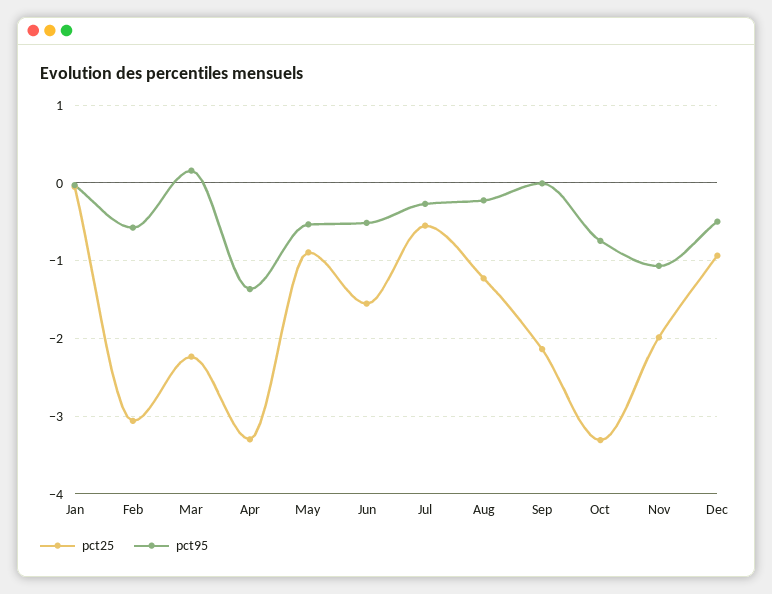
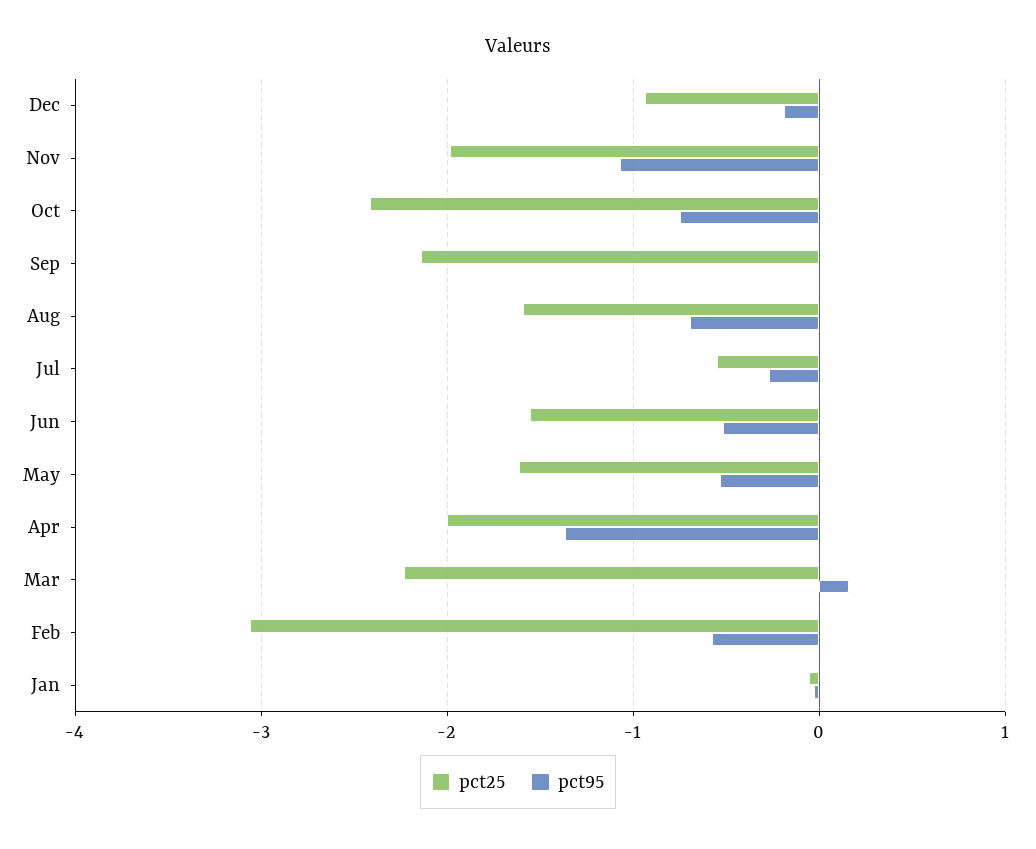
  {
    "pct25": {
      "Jan": -0.1,
      "Feb": -3.1,
      "Mar": -2.2,
-     "Apr": -3.3,
+     "Apr": -2,
-     "May": -0.9,
+     "May": -1.6,
      "Jun": -1.6,
      "Jul": -0.6,
-     "Aug": -1.2,
+     "Aug": -1.6,
      "Sep": -2.1,
-     "Oct": -3.3,
+     "Oct": -2.4,
      "Nov": -2,
      "Dec": -0.9
    },
    "pct95": {
      "Jan": 0,
      "Feb": -0.6,
      "Mar": 0.2,
      "Apr": -1.4,
      "May": -0.5,
      "Jun": -0.5,
      "Jul": -0.3,
-     "Aug": -0.2,
+     "Aug": -0.7,
      "Sep": 0,
      "Oct": -0.7,
      "Nov": -1.1,
-     "Dec": -0.5
+     "Dec": -0.2
    }
  }

